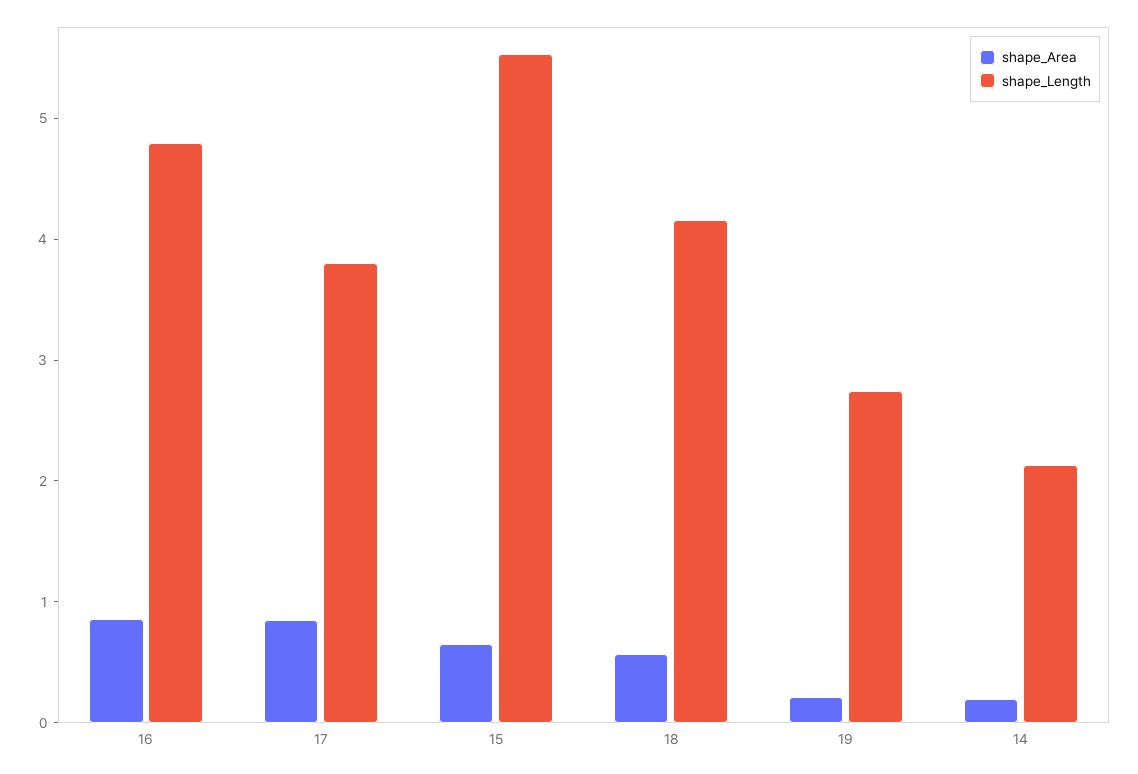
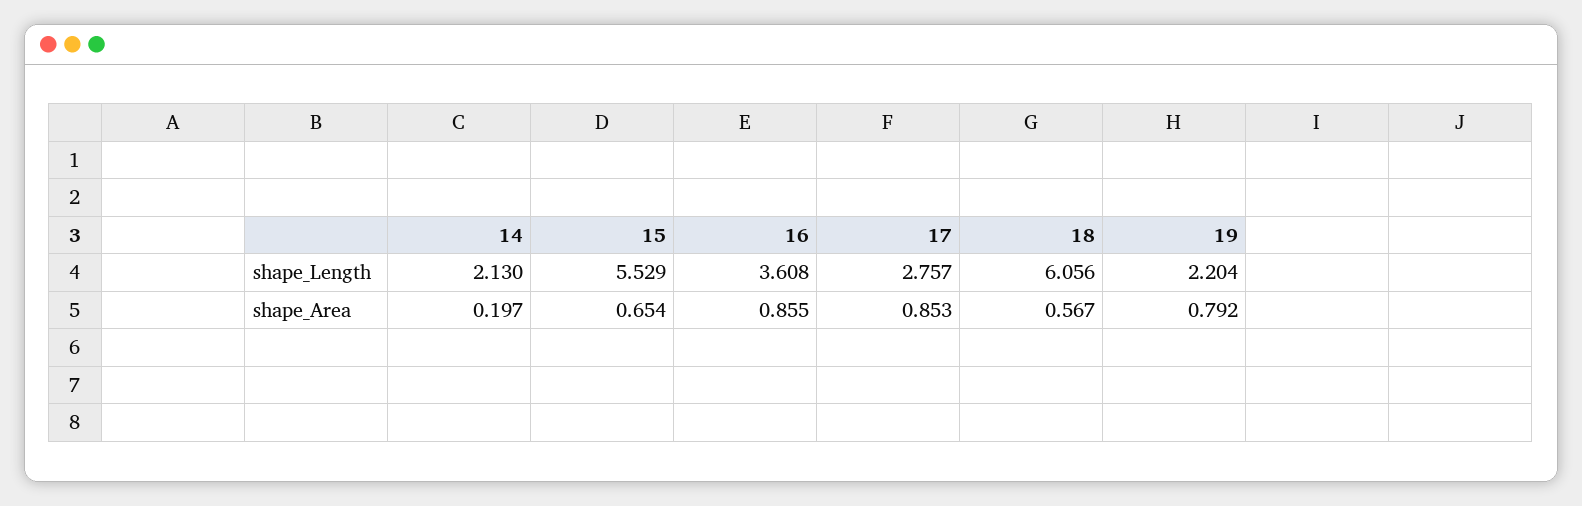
  {
    "shape_Area": {
      "16": 0.855,
      "17": 0.853,
      "15": 0.654,
      "18": 0.567,
-     "19": 0.2,
+     "19": 0.792,
      "14": 0.197
    },
    "shape_Length": {
-     "16": 4.8,
+     "16": 3.608,
-     "17": 3.8,
+     "17": 2.757,
      "15": 5.529,
-     "18": 4.2,
+     "18": 6.056,
-     "19": 2.8,
+     "19": 2.204,
      "14": 2.13
    }
  }

